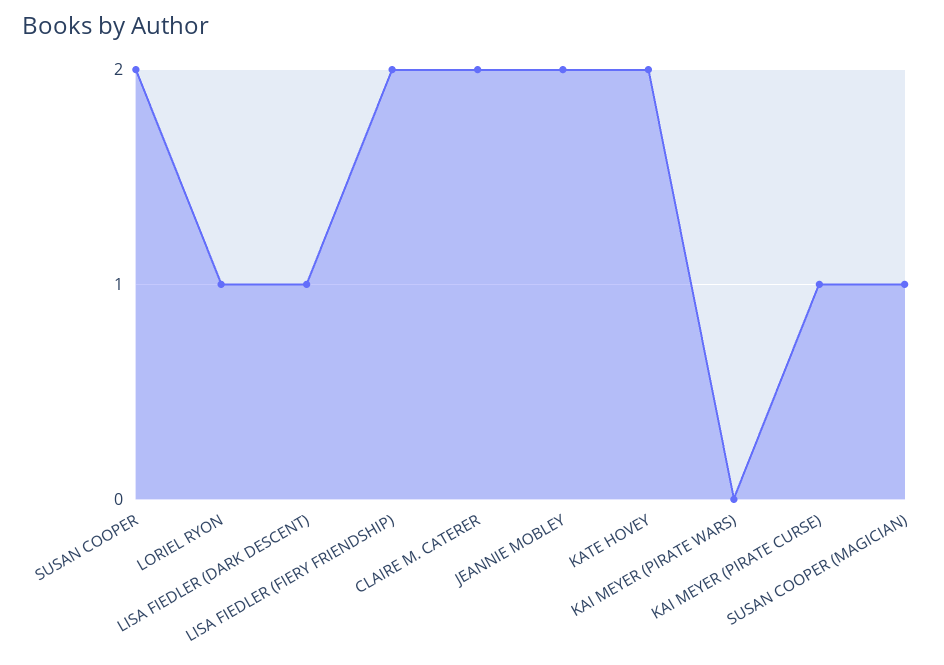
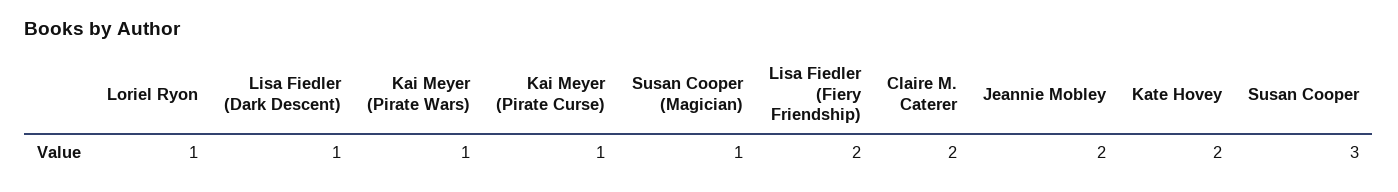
  {
-   "SUSAN COOPER": 2,
+   "SUSAN COOPER": 3,
    "LORIEL RYON": 1,
    "LISA FIEDLER (DARK DESCENT)": 1,
    "LISA FIEDLER (FIERY FRIENDSHIP)": 2,
    "CLAIRE M. CATERER": 2,
    "JEANNIE MOBLEY": 2,
    "KATE HOVEY": 2,
-   "KAI MEYER (PIRATE WARS)": 0,
+   "KAI MEYER (PIRATE WARS)": 1,
    "KAI MEYER (PIRATE CURSE)": 1,
    "SUSAN COOPER (MAGICIAN)": 1
  }

